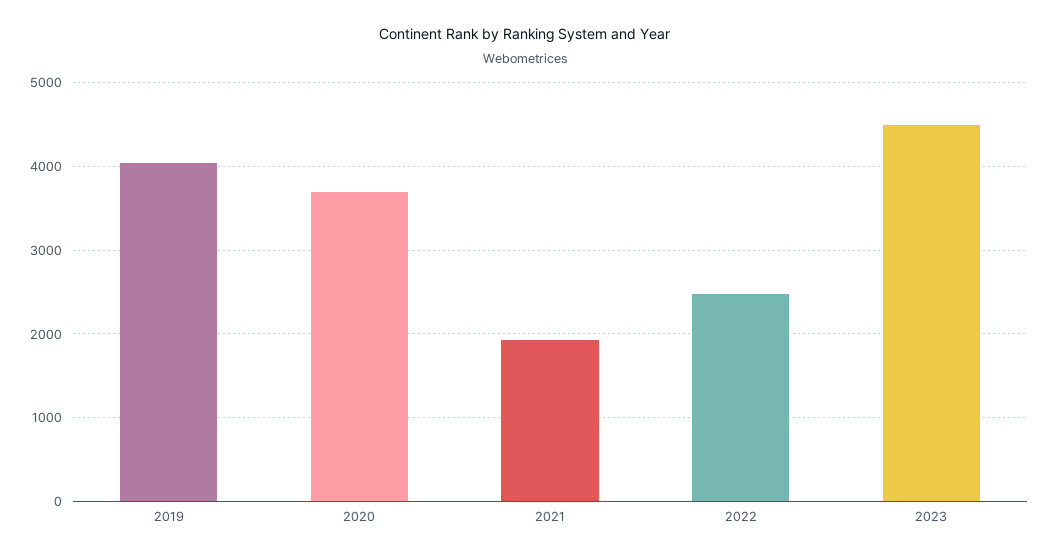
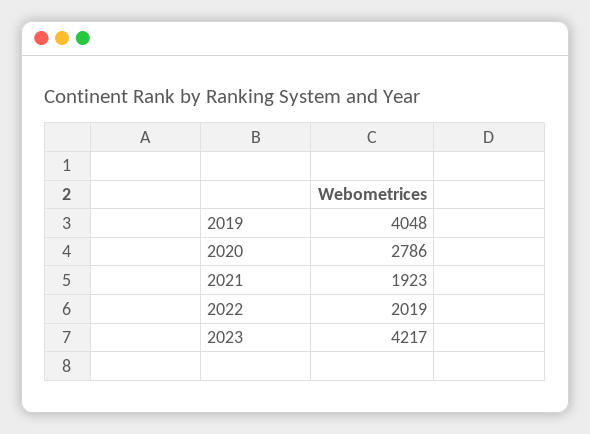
  {
    "2019": 4048,
-   "2020": 3700,
+   "2020": 2786,
    "2021": 1923,
-   "2022": 2500,
+   "2022": 2019,
-   "2023": 4500
+   "2023": 4217
  }

